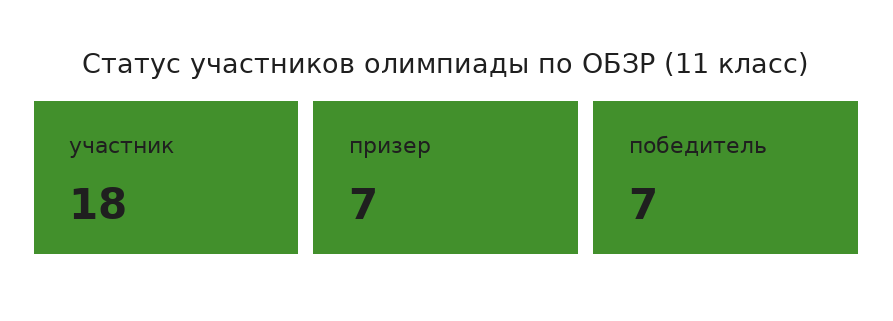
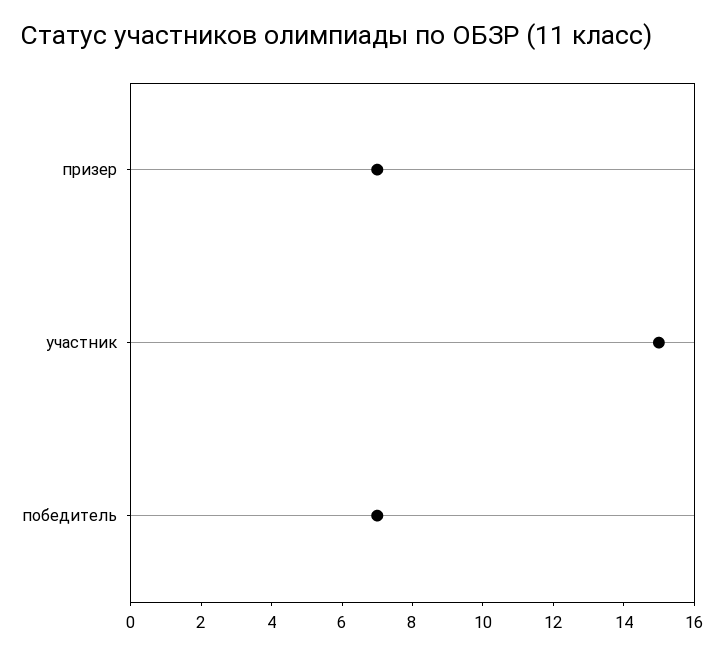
  {
-   "участник": 18,
+   "участник": 15,
    "призер": 7,
    "победитель": 7
  }

